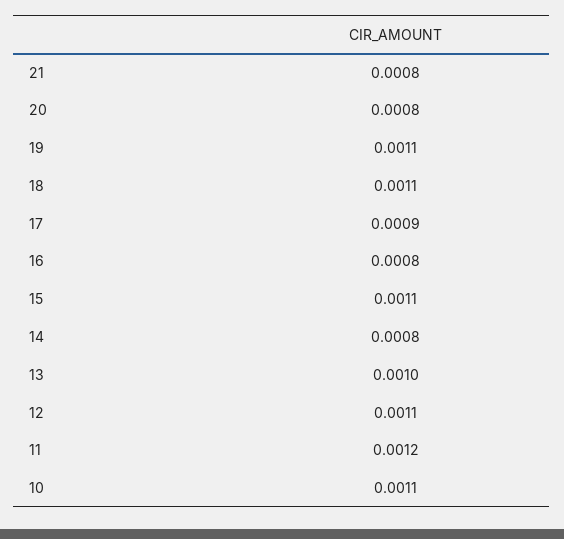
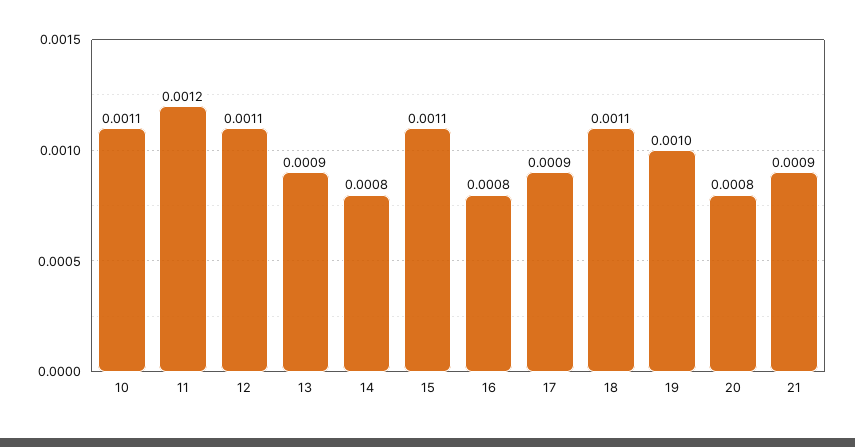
  {
-   "21": 0.0008,
+   "21": 0.0009,
    "20": 0.0008,
-   "19": 0.0011,
+   "19": 0.001,
    "18": 0.0011,
    "17": 0.0009,
    "16": 0.0008,
    "15": 0.0011,
    "14": 0.0008,
-   "13": 0.001,
+   "13": 0.0009,
    "12": 0.0011,
    "11": 0.0012,
    "10": 0.0011
  }

